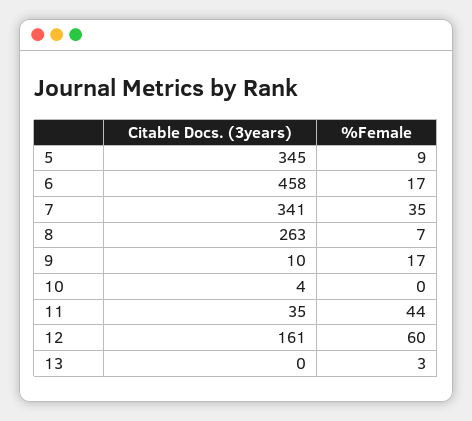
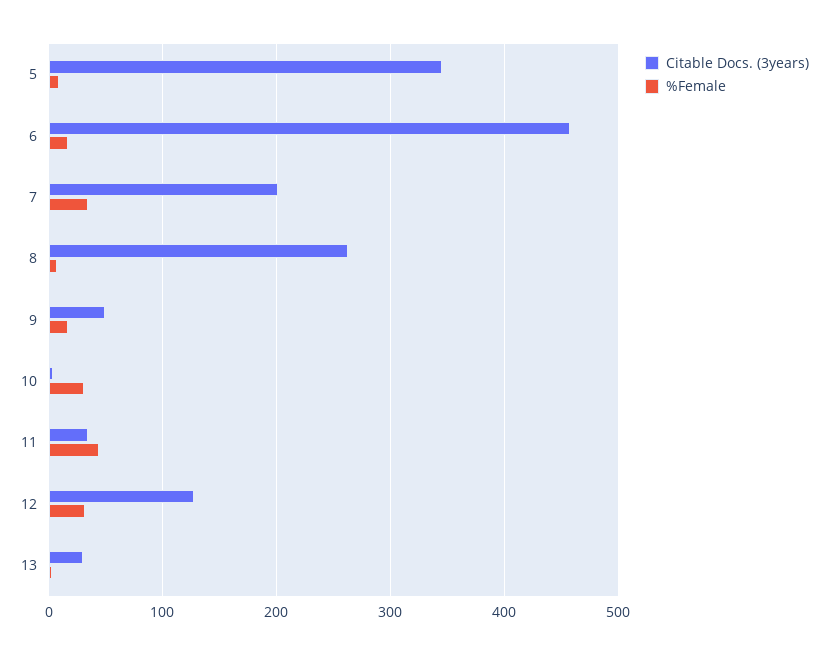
  {
    "Citable Docs. (3years)": {
      "5": 345,
      "6": 458,
-     "7": 341,
+     "7": 200,
      "8": 263,
-     "9": 10,
+     "9": 50,
      "10": 4,
      "11": 35,
-     "12": 161,
+     "12": 130,
-     "13": 0
+     "13": 30
    },
    "%Female": {
      "5": 9,
      "6": 17,
      "7": 35,
      "8": 7,
      "9": 17,
-     "10": 0,
+     "10": 30,
      "11": 44,
-     "12": 60,
+     "12": 30,
      "13": 3
    }
  }

